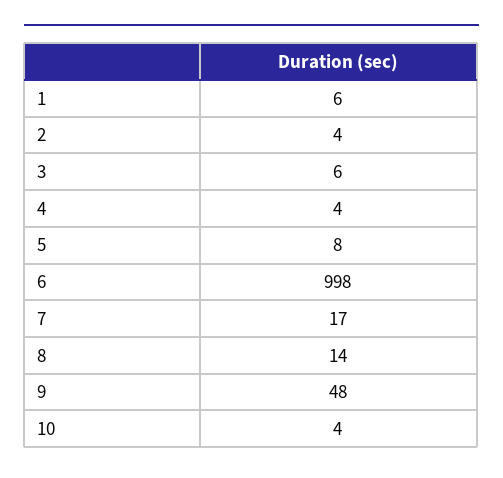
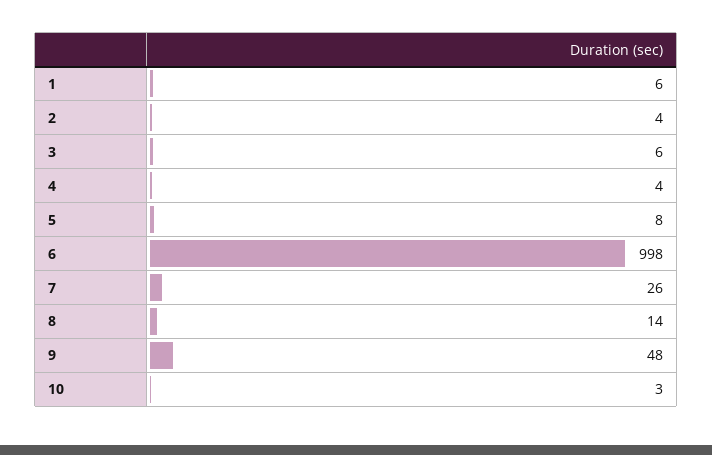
  {
    "1": 6,
    "2": 4,
    "3": 6,
    "4": 4,
    "5": 8,
    "6": 998,
-   "7": 17,
+   "7": 26,
    "8": 14,
    "9": 48,
-   "10": 4
+   "10": 3
  }

